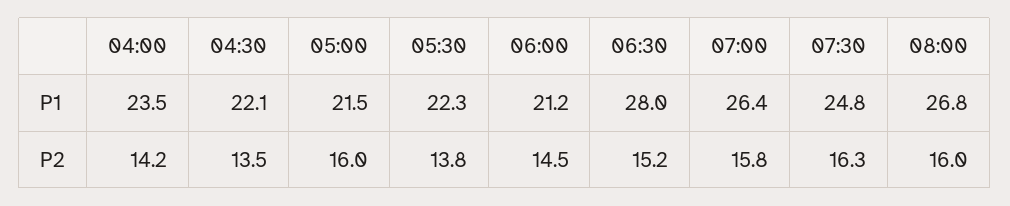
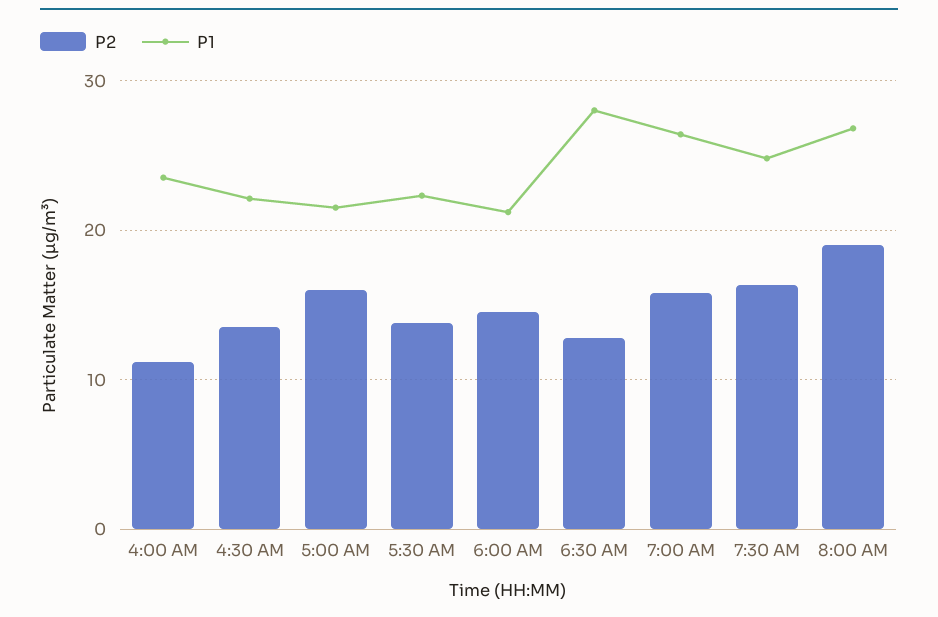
  {
    "P1": {
      "04:00": 23.5,
      "04:30": 22.1,
      "05:00": 21.5,
      "05:30": 22.3,
      "06:00": 21.2,
      "06:30": 28,
      "07:00": 26.4,
      "07:30": 24.8,
      "08:00": 26.8
    },
    "P2": {
-     "04:00": 14.2,
+     "04:00": 11,
      "04:30": 13.5,
      "05:00": 16,
      "05:30": 13.8,
      "06:00": 14.5,
-     "06:30": 15.2,
+     "06:30": 13,
      "07:00": 15.8,
      "07:30": 16.3,
-     "08:00": 16
+     "08:00": 19
    }
  }

